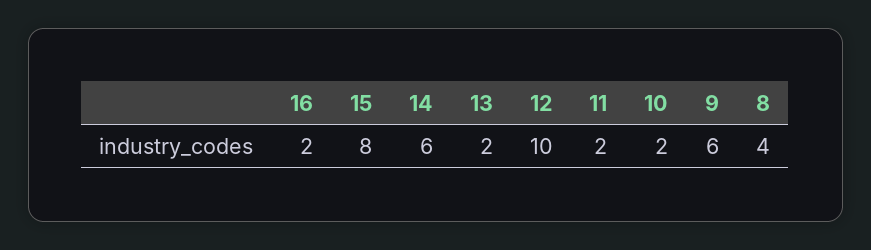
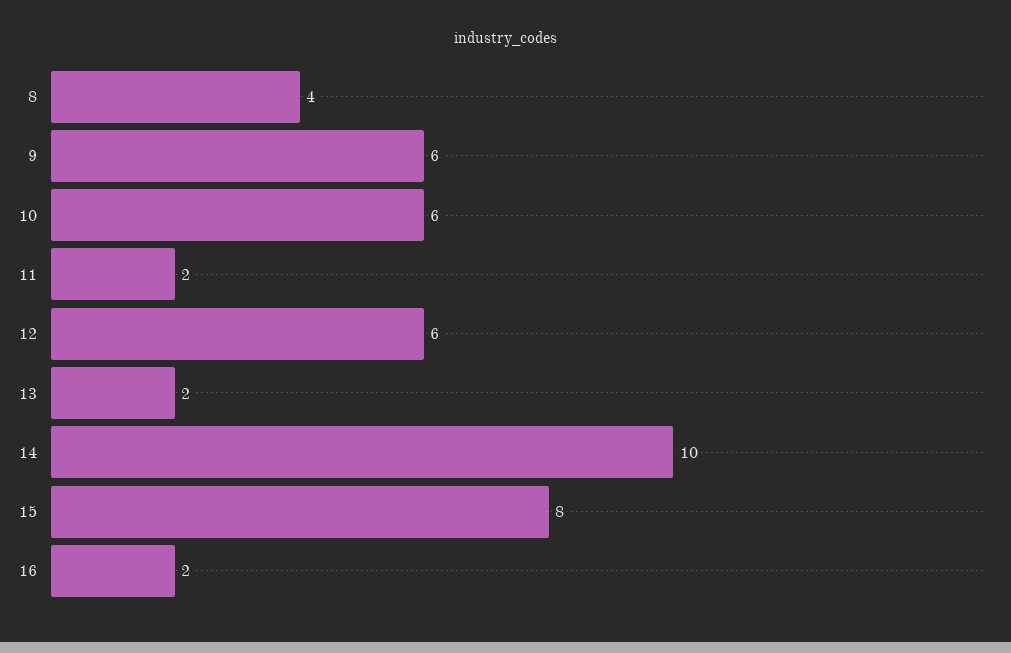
  {
    "16": 2,
    "15": 8,
-   "14": 6,
+   "14": 10,
    "13": 2,
-   "12": 10,
+   "12": 6,
    "11": 2,
-   "10": 2,
+   "10": 6,
    "9": 6,
    "8": 4
  }

